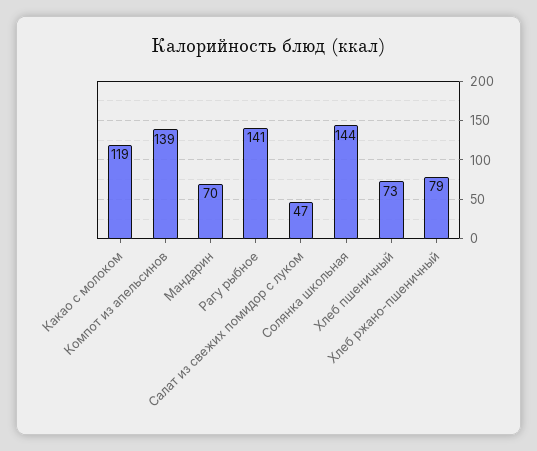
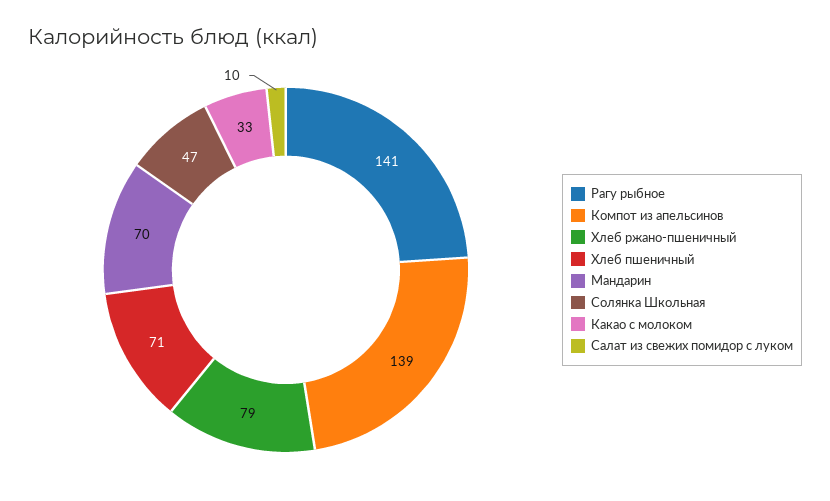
  {
-   "Какао с молоком": 119,
+   "Какао с молоком": 33,
    "Компот из апельсинов": 139,
    "Мандарин": 70,
    "Рагу рыбное": 141,
-   "Салат из свежих помидор с луком": 47,
+   "Салат из свежих помидор с луком": 10,
-   "Солянка школьная": 144,
+   "Солянка школьная": 47,
-   "Хлеб пшеничный": 73,
+   "Хлеб пшеничный": 71,
    "Хлеб ржано-пшеничный": 79
  }

